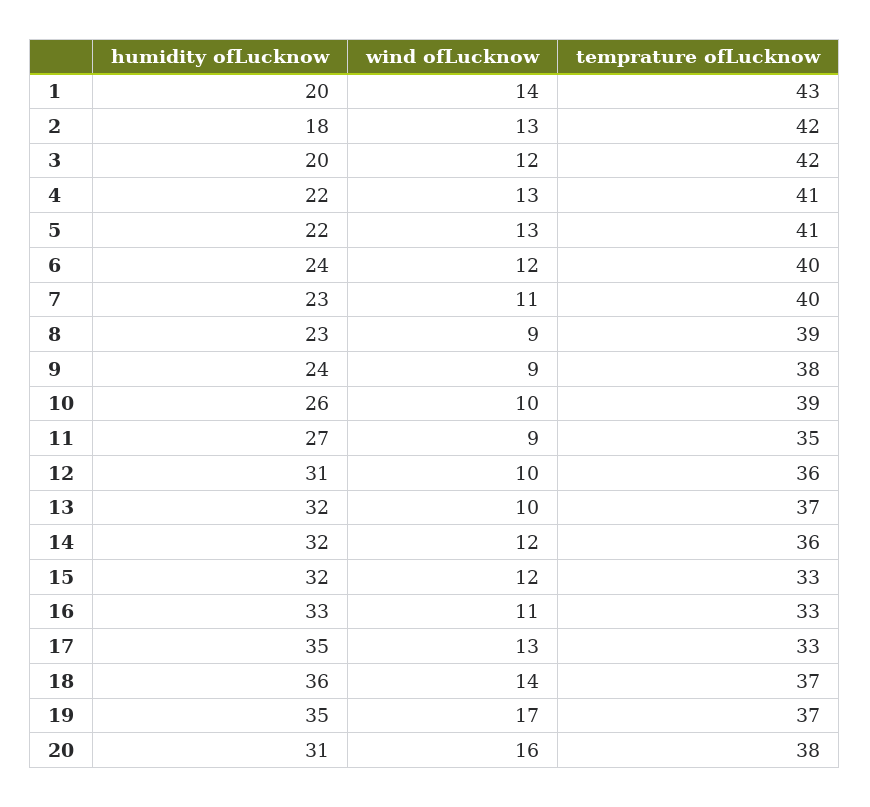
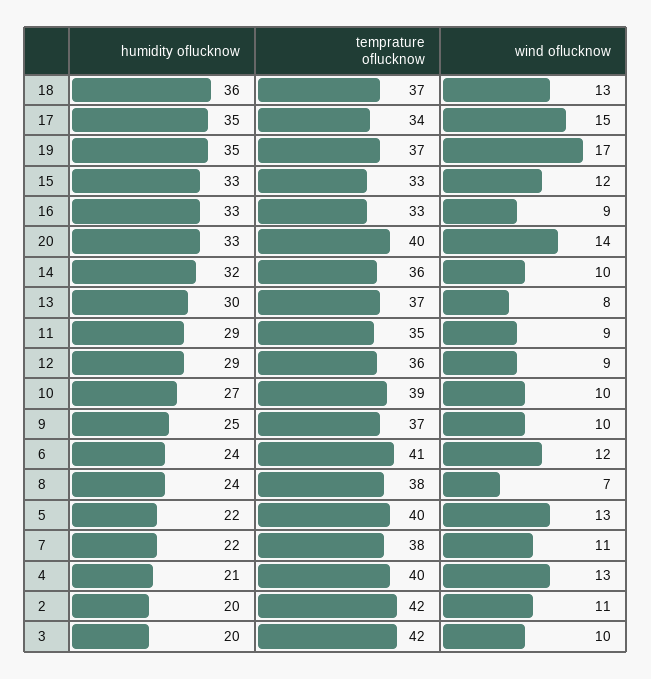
  {
    "humidity ofLucknow": {
-     "1": 20,
-     "2": 18,
+     "2": 20,
      "3": 20,
-     "4": 22,
+     "4": 21,
      "5": 22,
      "6": 24,
-     "7": 23,
+     "7": 22,
-     "8": 23,
+     "8": 24,
-     "9": 24,
+     "9": 25,
-     "10": 26,
+     "10": 27,
-     "11": 27,
+     "11": 29,
-     "12": 31,
+     "12": 29,
-     "13": 32,
+     "13": 30,
      "14": 32,
-     "15": 32,
+     "15": 33,
      "16": 33,
      "17": 35,
      "18": 36,
      "19": 35,
-     "20": 31
+     "20": 33
    },
    "wind ofLucknow": {
-     "1": 14,
-     "2": 13,
+     "2": 11,
-     "3": 12,
+     "3": 10,
      "4": 13,
      "5": 13,
      "6": 12,
      "7": 11,
-     "8": 9,
+     "8": 7,
-     "9": 9,
+     "9": 10,
      "10": 10,
      "11": 9,
-     "12": 10,
+     "12": 9,
-     "13": 10,
+     "13": 8,
-     "14": 12,
+     "14": 10,
      "15": 12,
-     "16": 11,
+     "16": 9,
-     "17": 13,
+     "17": 15,
-     "18": 14,
+     "18": 13,
      "19": 17,
-     "20": 16
+     "20": 14
    },
    "temprature ofLucknow": {
-     "1": 43,
      "2": 42,
      "3": 42,
-     "4": 41,
+     "4": 40,
-     "5": 41,
+     "5": 40,
-     "6": 40,
+     "6": 41,
-     "7": 40,
+     "7": 38,
-     "8": 39,
+     "8": 38,
-     "9": 38,
+     "9": 37,
      "10": 39,
      "11": 35,
      "12": 36,
      "13": 37,
      "14": 36,
      "15": 33,
      "16": 33,
-     "17": 33,
+     "17": 34,
      "18": 37,
      "19": 37,
-     "20": 38
+     "20": 40
    }
  }

